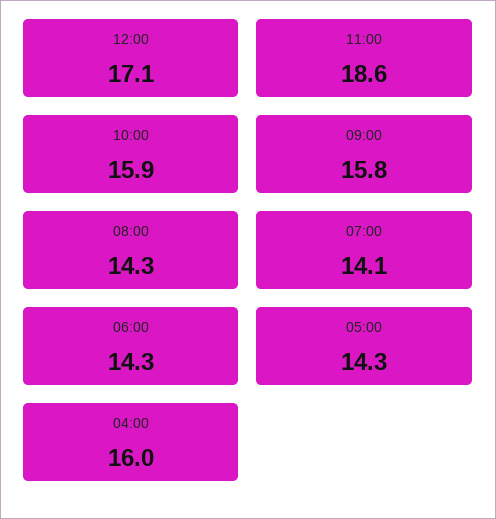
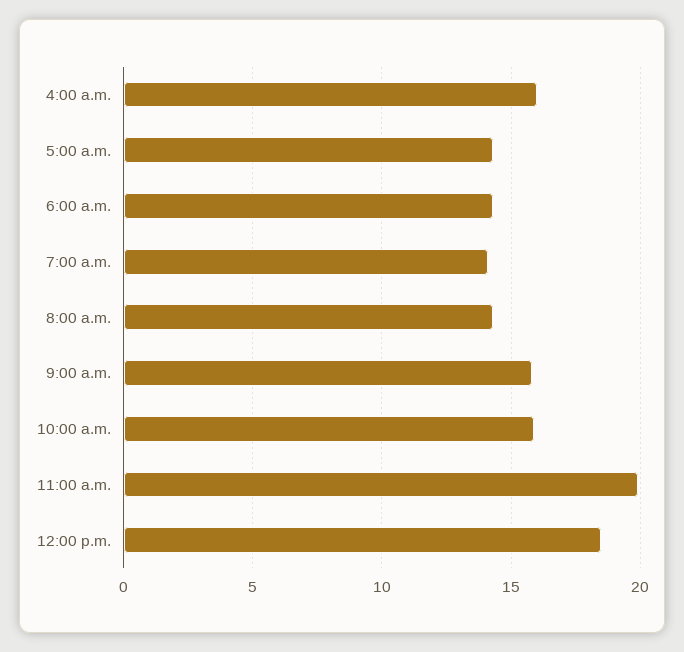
  {
-   "12:00": 17.1,
+   "12:00": 18.5,
-   "11:00": 18.6,
+   "11:00": 20,
    "10:00": 15.9,
    "09:00": 15.8,
    "08:00": 14.3,
    "07:00": 14.1,
    "06:00": 14.3,
    "05:00": 14.3,
    "04:00": 16
  }

